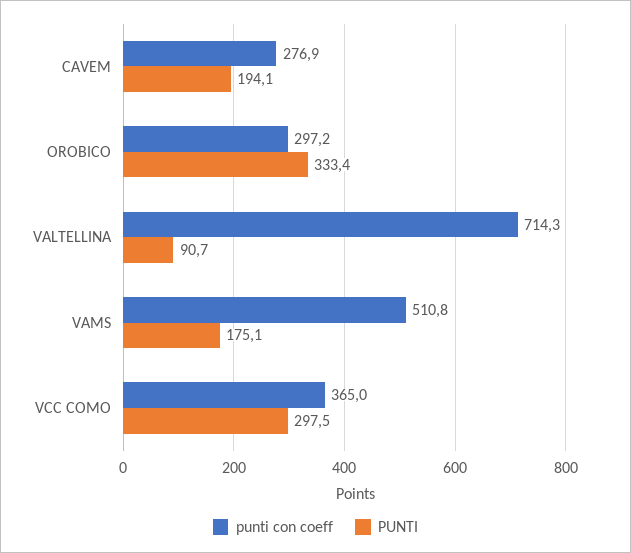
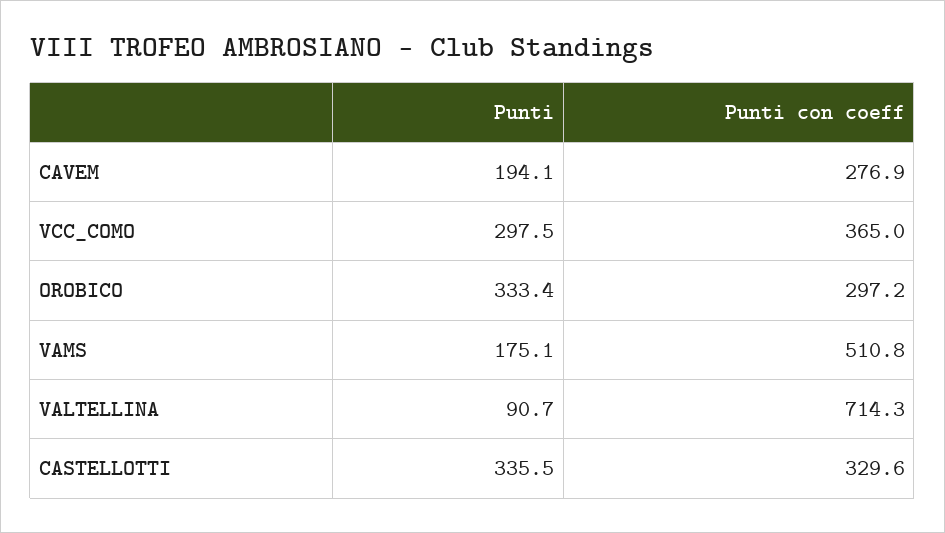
  {
    "punti con coeff": {
      "CAVEM": 276.9,
      "OROBICO": 297.2,
      "VALTELLINA": 714.3,
      "VAMS": 510.8,
-     "VCC COMO": 365
+     "VCC COMO": 365,
+     "CASTELLOTTI": 329.6
    },
    "PUNTI": {
      "CAVEM": 194.1,
      "OROBICO": 333.4,
      "VALTELLINA": 90.7,
      "VAMS": 175.1,
-     "VCC COMO": 297.5
+     "VCC COMO": 297.5,
+     "CASTELLOTTI": 335.5
    }
  }

